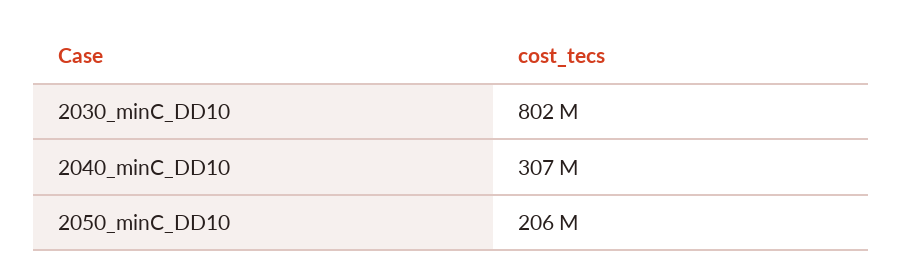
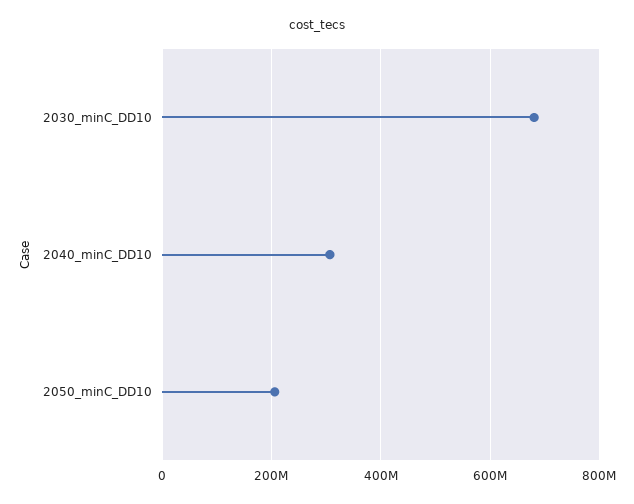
  {
-   "2030_minC_DD10": 802000000,
+   "2030_minC_DD10": 680000000,
    "2040_minC_DD10": 307000000,
    "2050_minC_DD10": 206000000
  }

